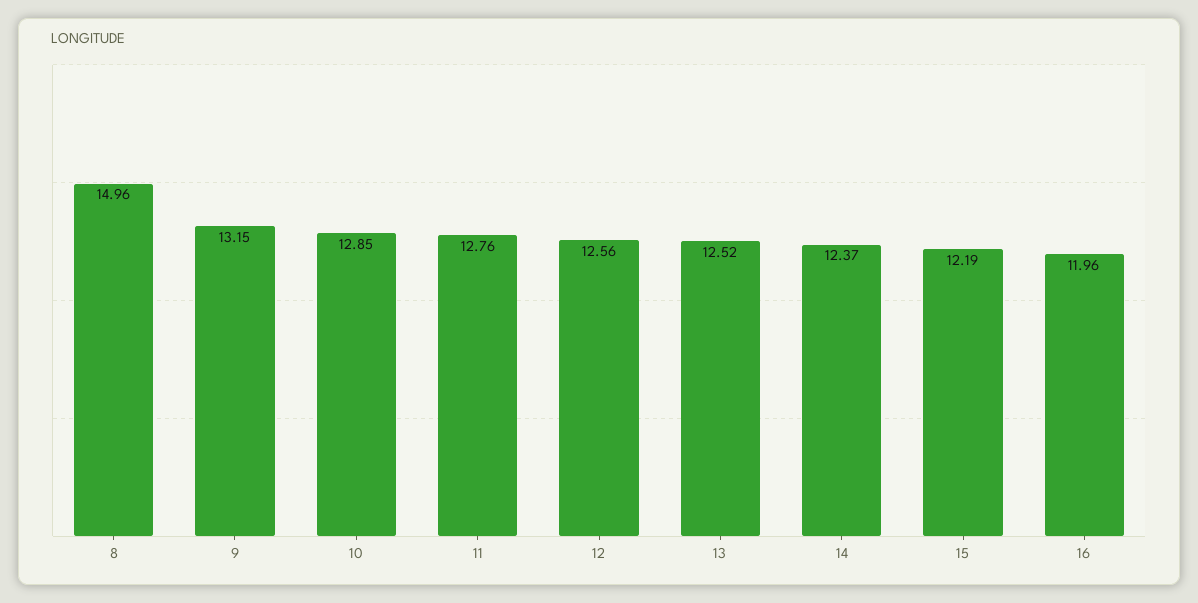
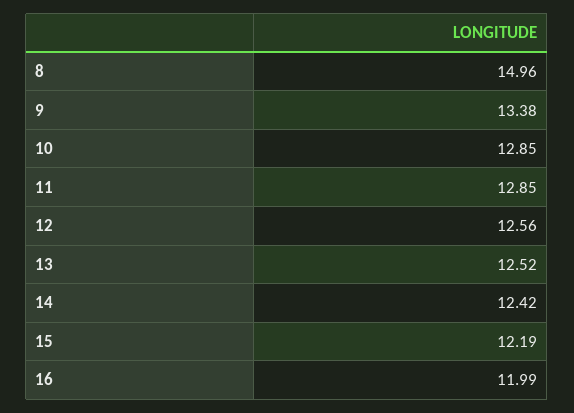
  {
    "8": 14.96,
-   "9": 13.15,
+   "9": 13.38,
    "10": 12.85,
-   "11": 12.76,
+   "11": 12.85,
    "12": 12.56,
    "13": 12.52,
-   "14": 12.37,
+   "14": 12.42,
    "15": 12.19,
-   "16": 11.96
+   "16": 11.99
  }

